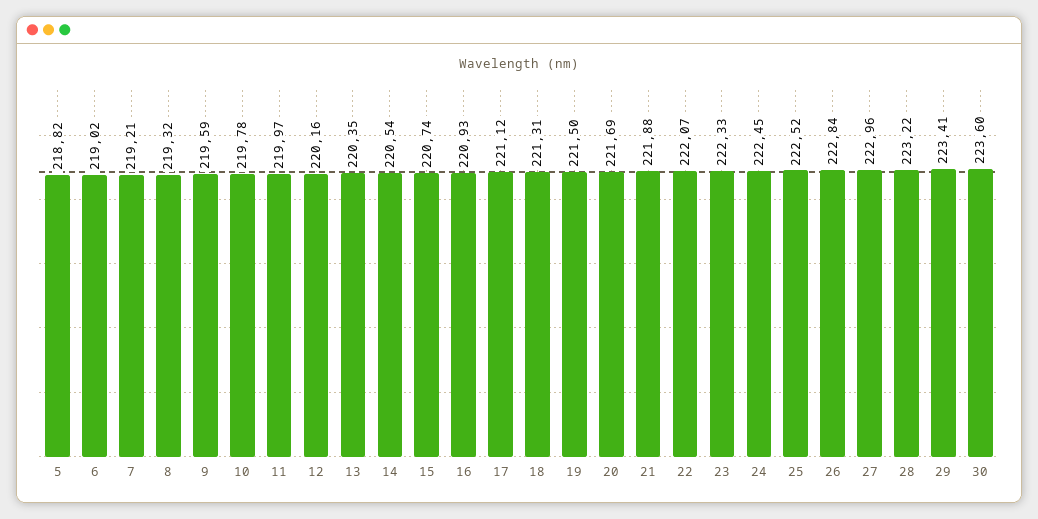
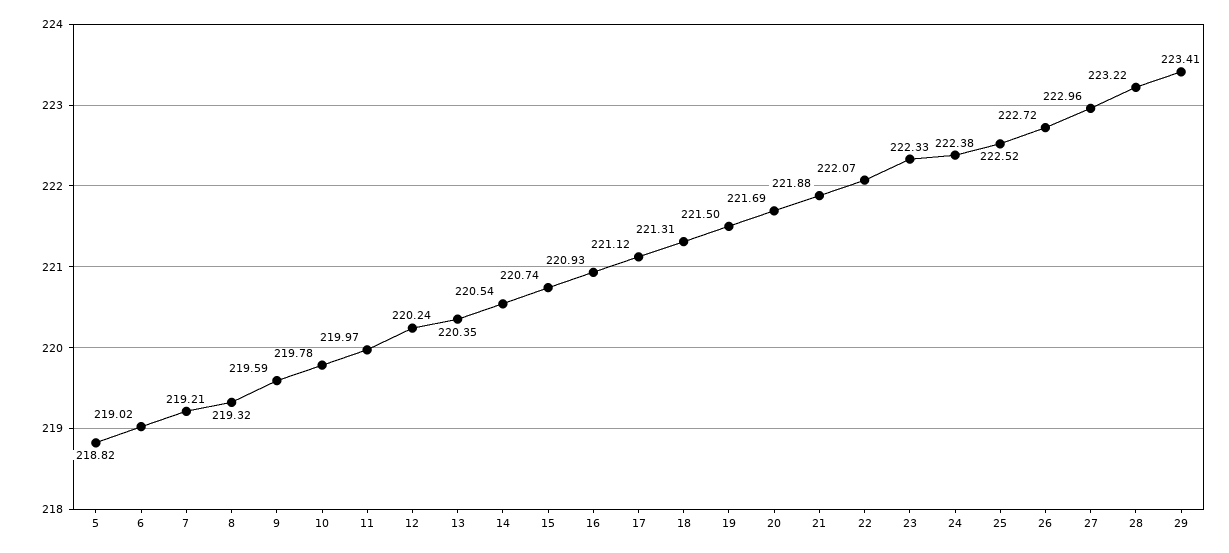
  {
    "5": 218.82,
    "6": 219.02,
    "7": 219.21,
    "8": 219.32,
    "9": 219.59,
    "10": 219.78,
    "11": 219.97,
-   "12": 220.16,
+   "12": 220.24,
    "13": 220.35,
    "14": 220.54,
    "15": 220.74,
    "16": 220.93,
    "17": 221.12,
    "18": 221.31,
    "19": 221.5,
    "20": 221.69,
    "21": 221.88,
    "22": 222.07,
    "23": 222.33,
-   "24": 222.45,
+   "24": 222.38,
    "25": 222.52,
-   "26": 222.84,
+   "26": 222.72,
    "27": 222.96,
    "28": 223.22,
-   "29": 223.41,
+   "29": 223.41
-   "30": 223.6
  }

